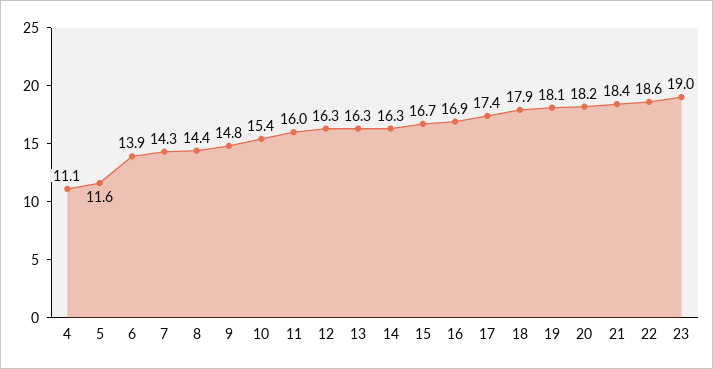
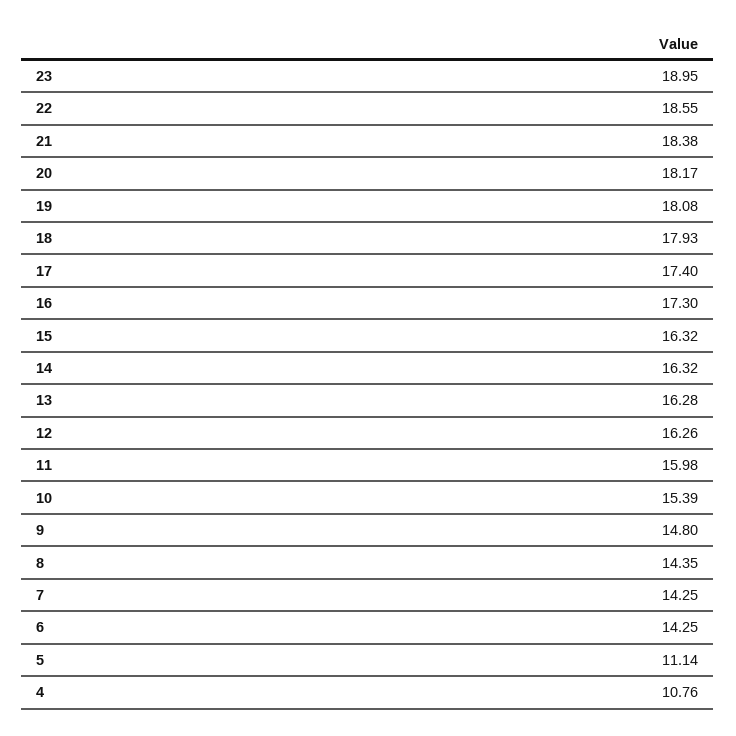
  {
-   "4": 11.1,
+   "4": 10.76,
-   "5": 11.6,
+   "5": 11.14,
-   "6": 13.9,
+   "6": 14.25,
    "7": 14.25,
    "8": 14.35,
    "9": 14.8,
    "10": 15.39,
    "11": 15.98,
    "12": 16.26,
    "13": 16.28,
    "14": 16.32,
-   "15": 16.7,
+   "15": 16.32,
-   "16": 16.9,
+   "16": 17.3,
    "17": 17.4,
    "18": 17.93,
    "19": 18.08,
    "20": 18.17,
    "21": 18.38,
    "22": 18.55,
    "23": 18.95
  }

